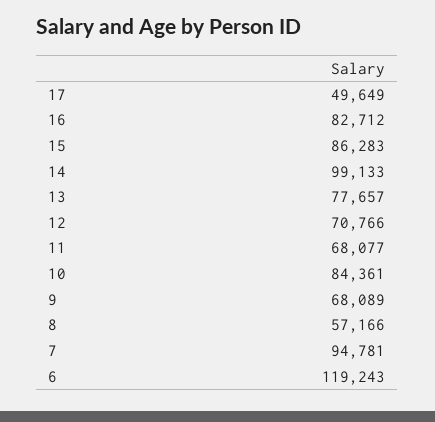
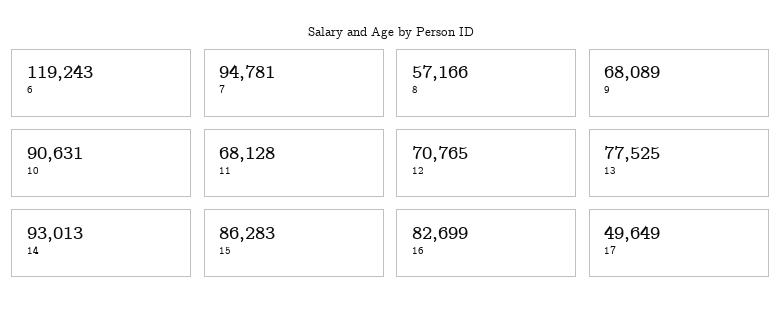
  {
    "17": 49649,
-   "16": 82712,
+   "16": 82699,
    "15": 86283,
-   "14": 99133,
+   "14": 93013,
-   "13": 77657,
+   "13": 77525,
-   "12": 70766,
+   "12": 70765,
-   "11": 68077,
+   "11": 68128,
-   "10": 84361,
+   "10": 90631,
    "9": 68089,
    "8": 57166,
    "7": 94781,
    "6": 119243
  }

